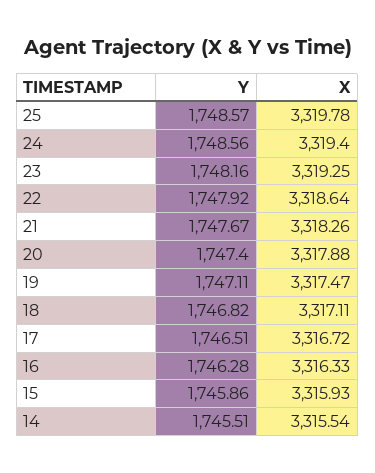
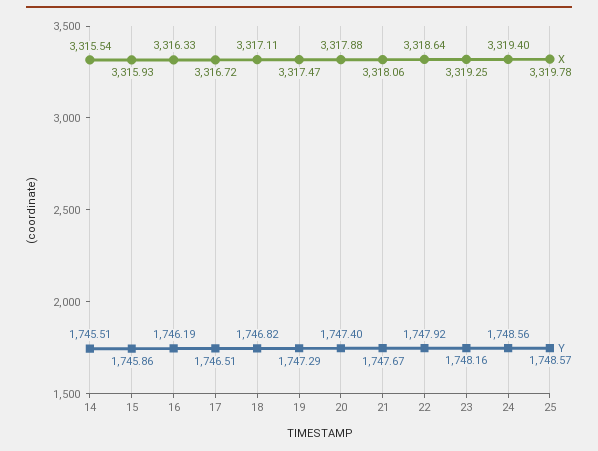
  {
    "Y": {
      "25": 1748.57,
      "24": 1748.56,
      "23": 1748.16,
      "22": 1747.92,
      "21": 1747.67,
      "20": 1747.4,
-     "19": 1747.11,
+     "19": 1747.29,
      "18": 1746.82,
      "17": 1746.51,
-     "16": 1746.28,
+     "16": 1746.19,
      "15": 1745.86,
      "14": 1745.51
    },
    "X": {
      "25": 3319.78,
      "24": 3319.4,
      "23": 3319.25,
      "22": 3318.64,
-     "21": 3318.26,
+     "21": 3318.06,
      "20": 3317.88,
      "19": 3317.47,
      "18": 3317.11,
      "17": 3316.72,
      "16": 3316.33,
      "15": 3315.93,
      "14": 3315.54
    }
  }

